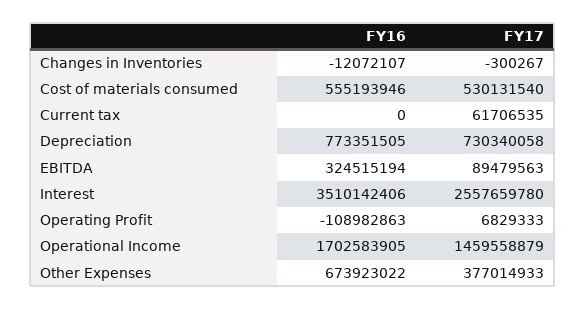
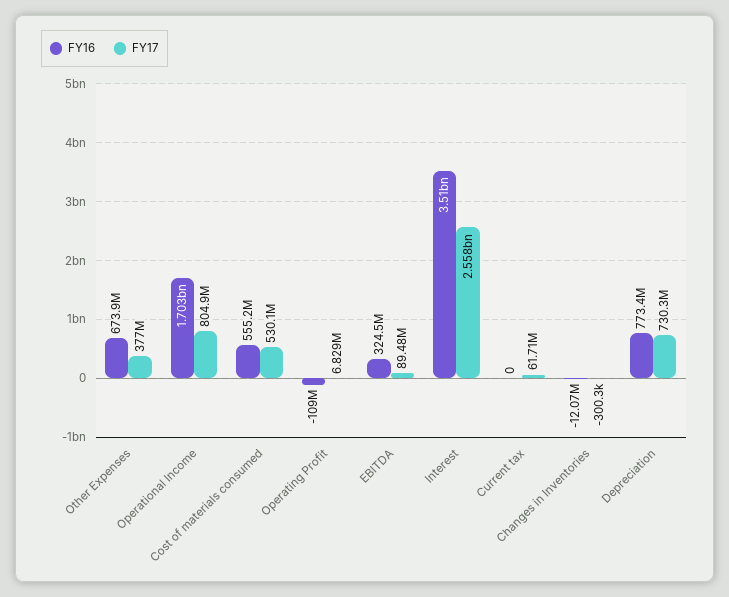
  {
    "FY16": {
      "Changes in Inventories": -12072107,
      "Cost of materials consumed": 555193946,
      "Current tax": 0,
      "Depreciation": 773351505,
      "EBITDA": 324515194,
      "Interest": 3510142406,
      "Operating Profit": -108982863,
      "Operational Income": 1702583905,
      "Other Expenses": 673923022
    },
    "FY17": {
      "Changes in Inventories": -300267,
      "Cost of materials consumed": 530131540,
      "Current tax": 61706535,
      "Depreciation": 730340058,
      "EBITDA": 89479563,
      "Interest": 2557659780,
      "Operating Profit": 6829333,
-     "Operational Income": 1459558879,
+     "Operational Income": 804900000,
      "Other Expenses": 377014933
    }
  }

